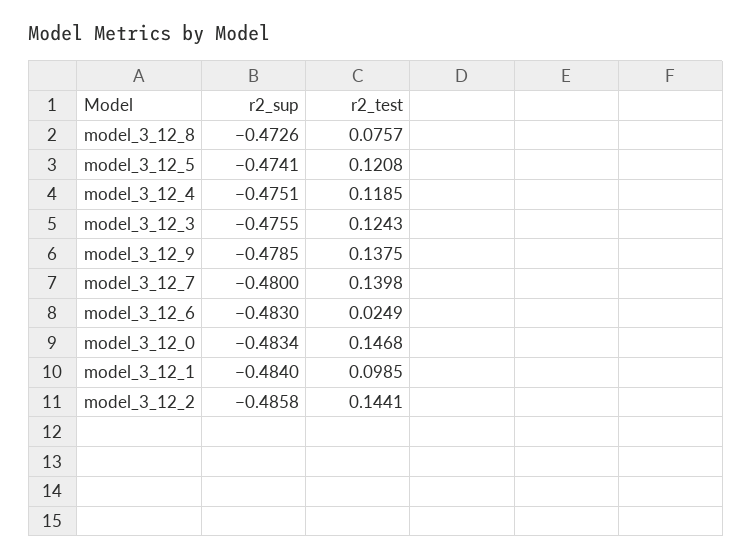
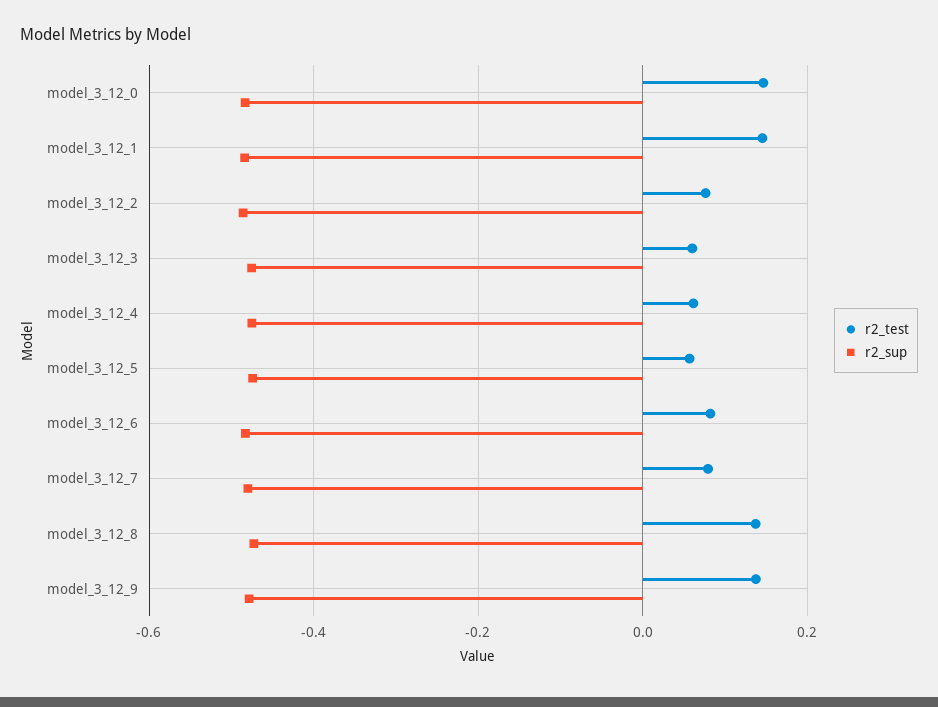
  {
    "r2_sup": {
      "model_3_12_8": -0.4726,
      "model_3_12_5": -0.4741,
      "model_3_12_4": -0.4751,
      "model_3_12_3": -0.4755,
      "model_3_12_9": -0.4785,
      "model_3_12_7": -0.48,
      "model_3_12_6": -0.483,
      "model_3_12_0": -0.4834,
      "model_3_12_1": -0.484,
      "model_3_12_2": -0.4858
    },
    "r2_test": {
-     "model_3_12_8": 0.0757,
+     "model_3_12_8": 0.14,
-     "model_3_12_5": 0.1208,
+     "model_3_12_5": 0.06,
-     "model_3_12_4": 0.1185,
+     "model_3_12_4": 0.06,
-     "model_3_12_3": 0.1243,
+     "model_3_12_3": 0.06,
      "model_3_12_9": 0.1375,
-     "model_3_12_7": 0.1398,
+     "model_3_12_7": 0.08,
-     "model_3_12_6": 0.0249,
+     "model_3_12_6": 0.08,
      "model_3_12_0": 0.1468,
-     "model_3_12_1": 0.0985,
+     "model_3_12_1": 0.14,
-     "model_3_12_2": 0.1441
+     "model_3_12_2": 0.08
    }
  }

